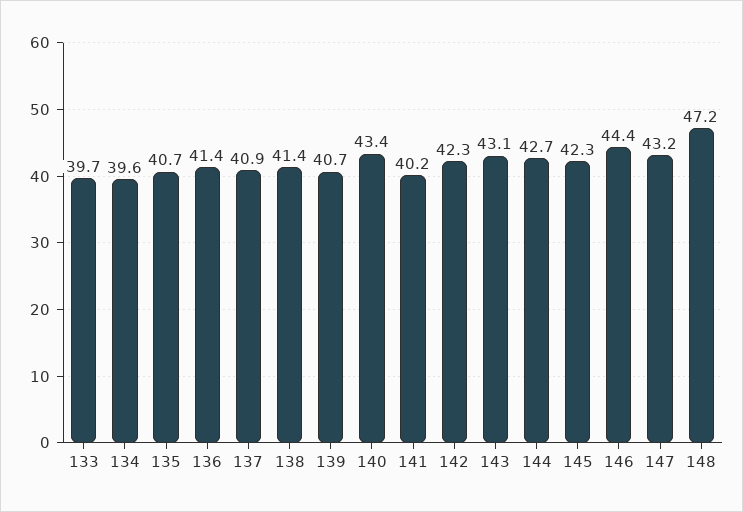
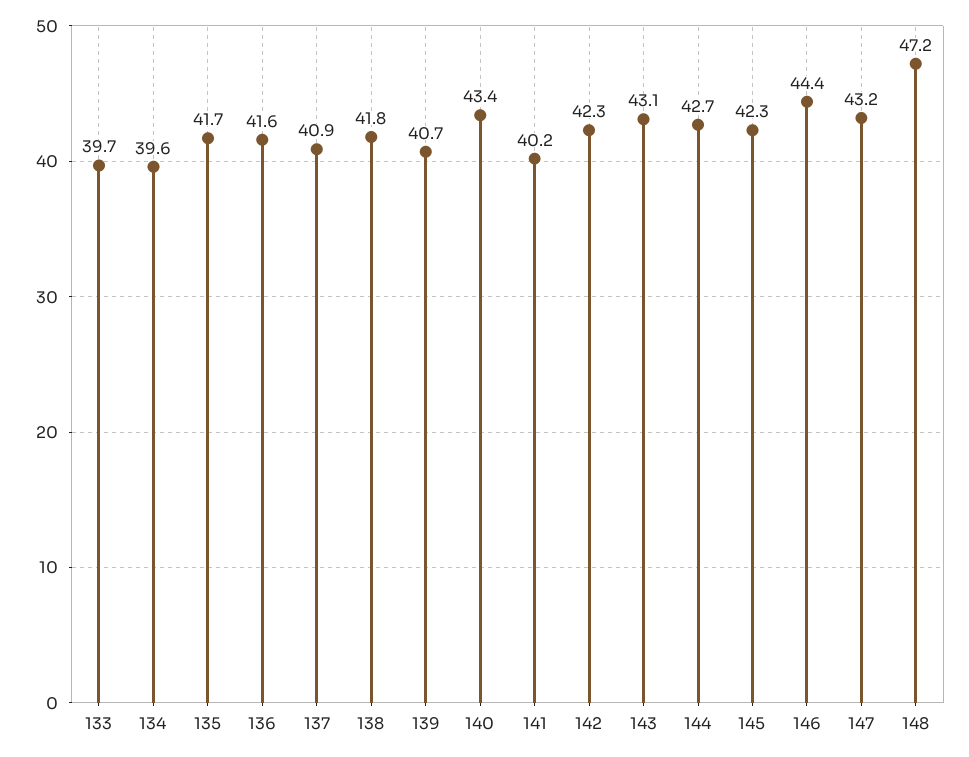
  {
    "133": 39.7,
    "134": 39.6,
-   "135": 40.7,
+   "135": 41.7,
-   "136": 41.4,
+   "136": 41.6,
    "137": 40.9,
-   "138": 41.4,
+   "138": 41.8,
    "139": 40.7,
    "140": 43.4,
    "141": 40.2,
    "142": 42.3,
    "143": 43.1,
    "144": 42.7,
    "145": 42.3,
    "146": 44.4,
    "147": 43.2,
    "148": 47.2
  }

